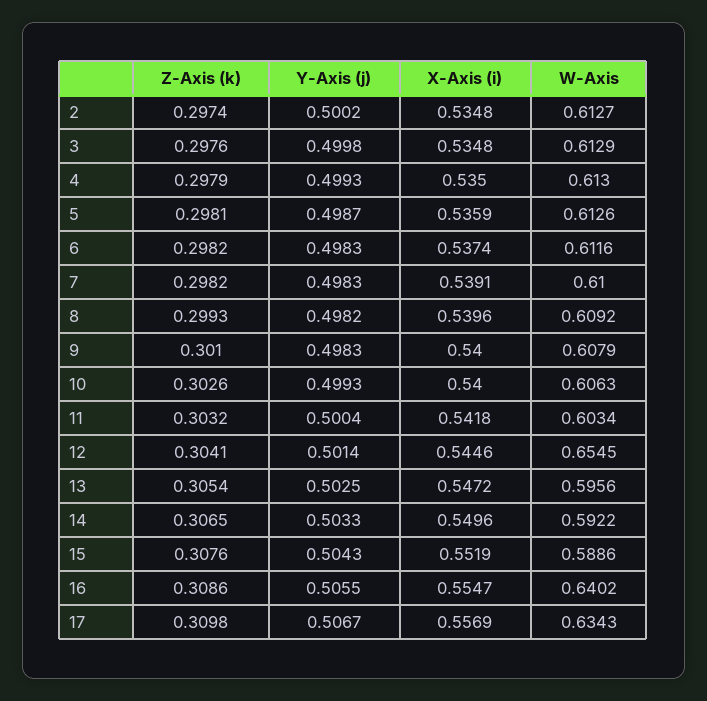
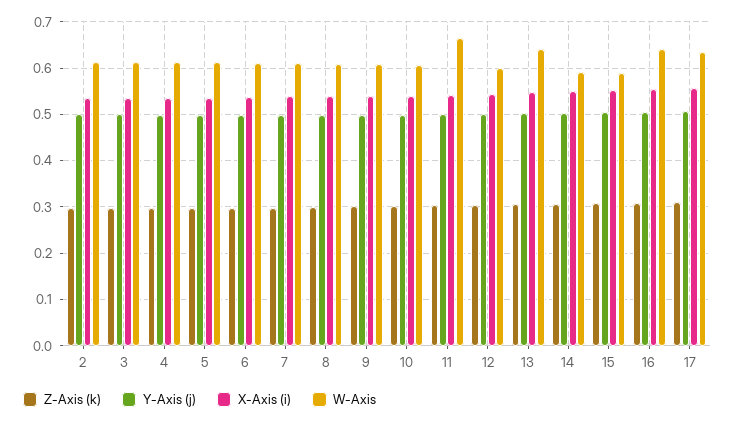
  {
    "Z-Axis (k)": {
      "2": 0.2974,
      "3": 0.2976,
      "4": 0.2979,
      "5": 0.2981,
      "6": 0.2982,
      "7": 0.2982,
      "8": 0.2993,
      "9": 0.301,
      "10": 0.3026,
      "11": 0.3032,
      "12": 0.3041,
      "13": 0.3054,
      "14": 0.3065,
      "15": 0.3076,
      "16": 0.3086,
      "17": 0.3098
    },
    "Y-Axis (j)": {
      "2": 0.5002,
      "3": 0.4998,
      "4": 0.4993,
      "5": 0.4987,
      "6": 0.4983,
      "7": 0.4983,
      "8": 0.4982,
      "9": 0.4983,
      "10": 0.4993,
      "11": 0.5004,
      "12": 0.5014,
      "13": 0.5025,
      "14": 0.5033,
      "15": 0.5043,
      "16": 0.5055,
      "17": 0.5067
    },
    "X-Axis (i)": {
      "2": 0.5348,
      "3": 0.5348,
      "4": 0.535,
      "5": 0.5359,
      "6": 0.5374,
      "7": 0.5391,
      "8": 0.5396,
      "9": 0.54,
      "10": 0.54,
      "11": 0.5418,
      "12": 0.5446,
      "13": 0.5472,
      "14": 0.5496,
      "15": 0.5519,
      "16": 0.5547,
      "17": 0.5569
    },
    "W-Axis": {
      "2": 0.6127,
      "3": 0.6129,
      "4": 0.613,
      "5": 0.6126,
      "6": 0.6116,
      "7": 0.61,
      "8": 0.6092,
      "9": 0.6079,
      "10": 0.6063,
-     "11": 0.6034,
+     "11": 0.66,
-     "12": 0.6545,
+     "12": 0.6,
-     "13": 0.5956,
+     "13": 0.64,
      "14": 0.5922,
      "15": 0.5886,
      "16": 0.6402,
      "17": 0.6343
    }
  }

